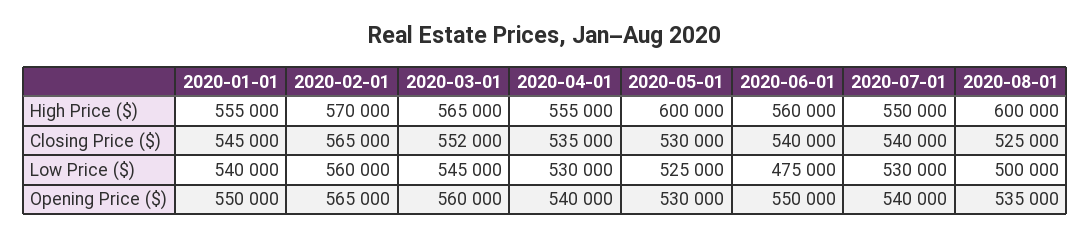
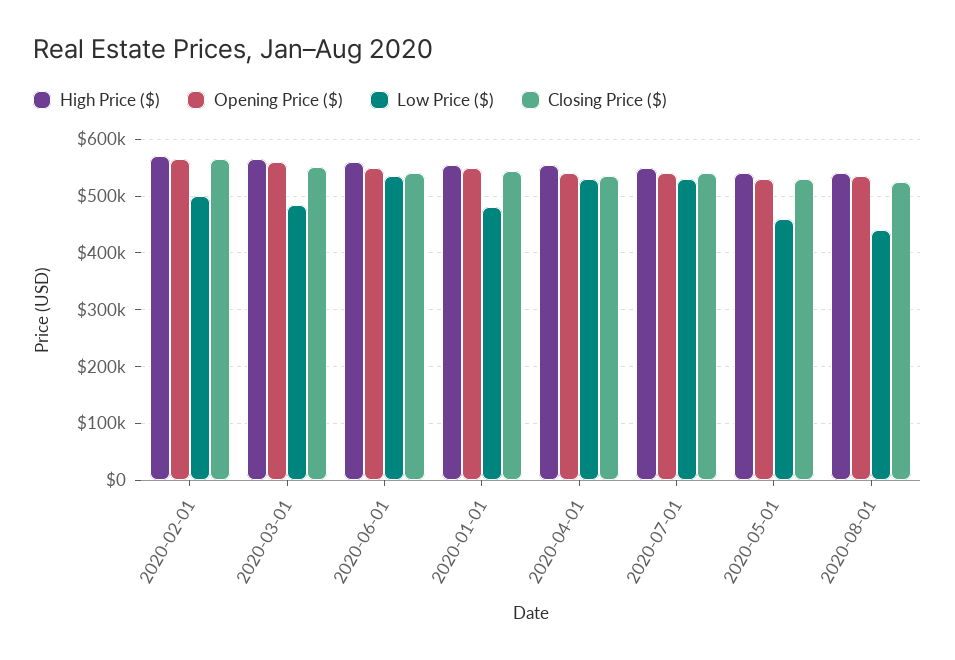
  {
    "High Price ($)": {
      "2020-01-01": 555000,
      "2020-02-01": 570000,
      "2020-03-01": 565000,
      "2020-04-01": 555000,
-     "2020-05-01": 600000,
+     "2020-05-01": 540000,
      "2020-06-01": 560000,
      "2020-07-01": 550000,
-     "2020-08-01": 600000
+     "2020-08-01": 540000
    },
    "Closing Price ($)": {
      "2020-01-01": 545000,
      "2020-02-01": 565000,
      "2020-03-01": 552000,
      "2020-04-01": 535000,
      "2020-05-01": 530000,
      "2020-06-01": 540000,
      "2020-07-01": 540000,
      "2020-08-01": 525000
    },
    "Low Price ($)": {
-     "2020-01-01": 540000,
+     "2020-01-01": 480000,
-     "2020-02-01": 560000,
+     "2020-02-01": 500000,
-     "2020-03-01": 545000,
+     "2020-03-01": 480000,
      "2020-04-01": 530000,
-     "2020-05-01": 525000,
+     "2020-05-01": 460000,
-     "2020-06-01": 475000,
+     "2020-06-01": 540000,
      "2020-07-01": 530000,
-     "2020-08-01": 500000
+     "2020-08-01": 440000
    },
    "Opening Price ($)": {
      "2020-01-01": 550000,
      "2020-02-01": 565000,
      "2020-03-01": 560000,
      "2020-04-01": 540000,
      "2020-05-01": 530000,
      "2020-06-01": 550000,
      "2020-07-01": 540000,
      "2020-08-01": 535000
    }
  }

